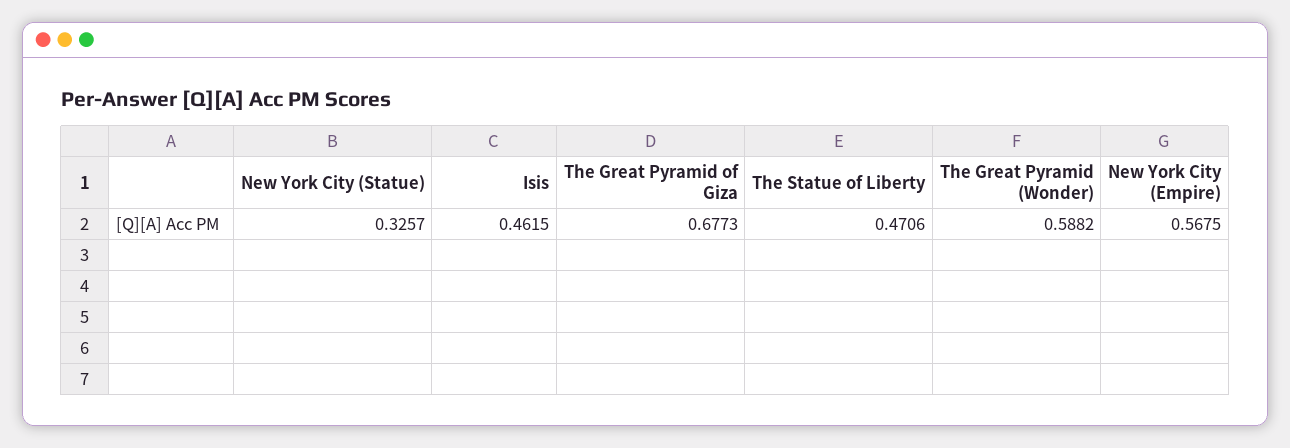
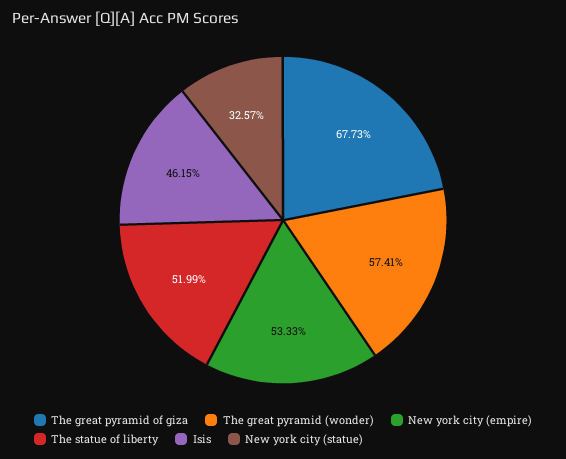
  {
    "New York City (Statue)": 0.3257,
    "Isis": 0.4615,
    "The Great Pyramid of Giza": 0.6773,
-   "The Statue of Liberty": 0.4706,
+   "The Statue of Liberty": 0.5199,
-   "The Great Pyramid (Wonder)": 0.5882,
+   "The Great Pyramid (Wonder)": 0.5741,
-   "New York City (Empire)": 0.5675
+   "New York City (Empire)": 0.5333
  }

